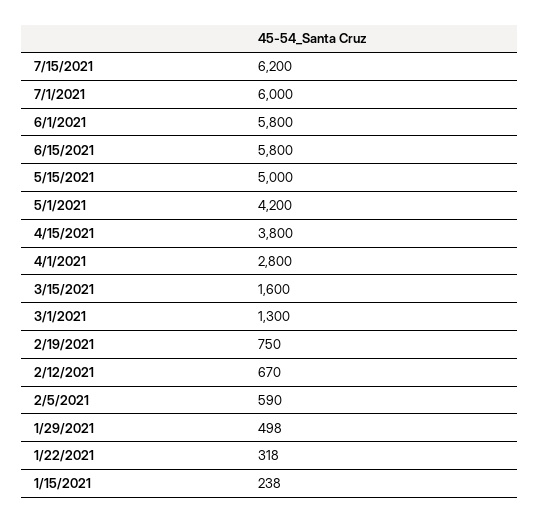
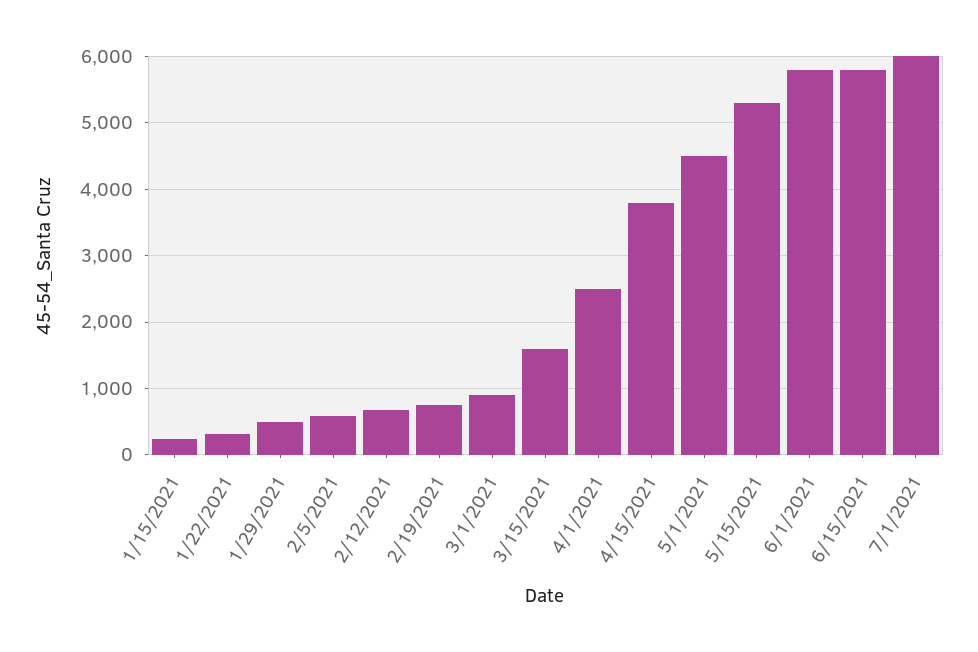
  {
-   "7/15/2021": 6200,
    "7/1/2021": 6000,
    "6/1/2021": 5800,
    "6/15/2021": 5800,
-   "5/15/2021": 5000,
+   "5/15/2021": 5300,
-   "5/1/2021": 4200,
+   "5/1/2021": 4500,
    "4/15/2021": 3800,
-   "4/1/2021": 2800,
+   "4/1/2021": 2500,
    "3/15/2021": 1600,
-   "3/1/2021": 1300,
+   "3/1/2021": 900,
    "2/19/2021": 750,
    "2/12/2021": 670,
    "2/5/2021": 590,
    "1/29/2021": 498,
    "1/22/2021": 318,
    "1/15/2021": 238
  }

